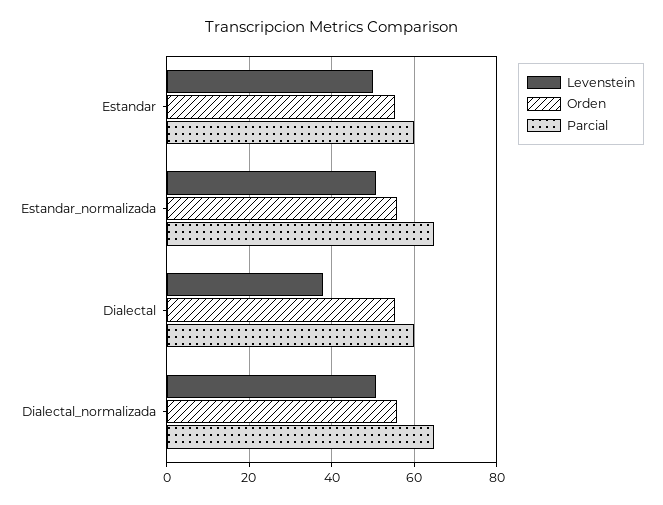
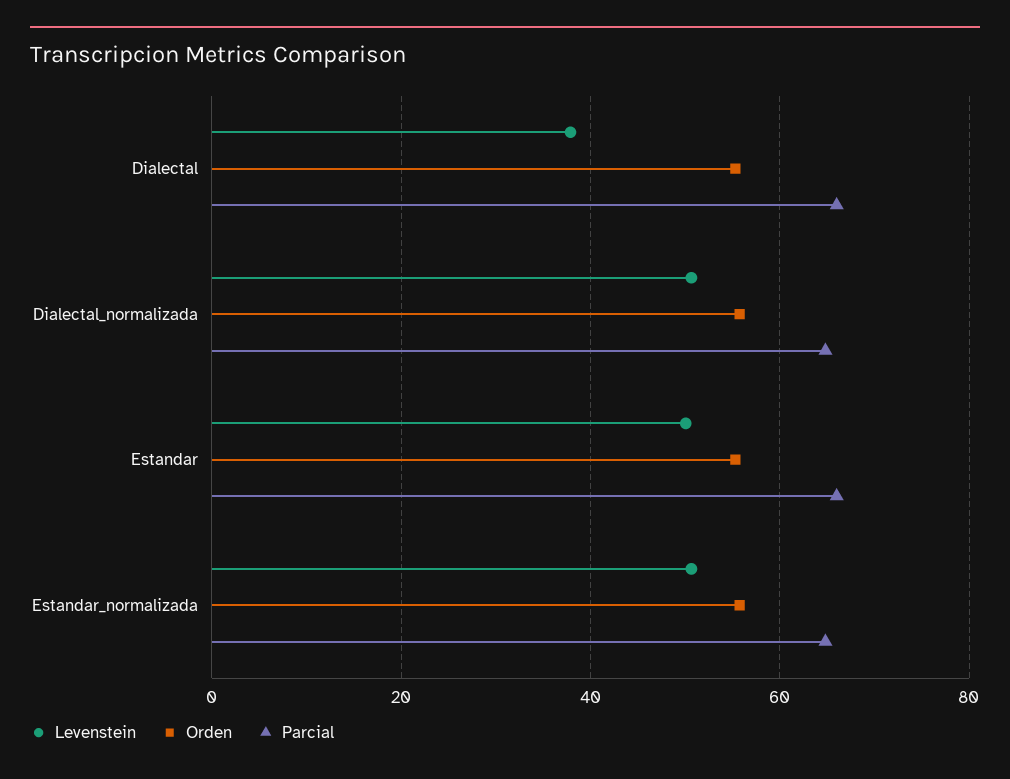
  {
    "Levenstein": {
      "Estandar": 50,
      "Estandar_normalizada": 50,
      "Dialectal": 38,
      "Dialectal_normalizada": 50
    },
    "Orden": {
      "Estandar": 56,
      "Estandar_normalizada": 56,
      "Dialectal": 56,
      "Dialectal_normalizada": 56
    },
    "Parcial": {
-     "Estandar": 60,
+     "Estandar": 66,
      "Estandar_normalizada": 64,
-     "Dialectal": 60,
+     "Dialectal": 66,
      "Dialectal_normalizada": 64
    }
  }

